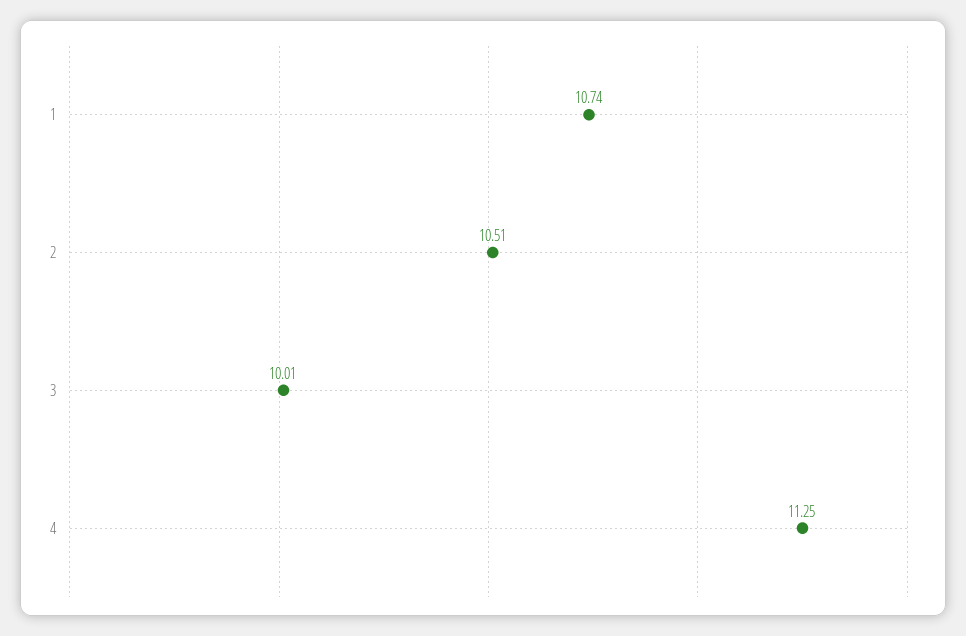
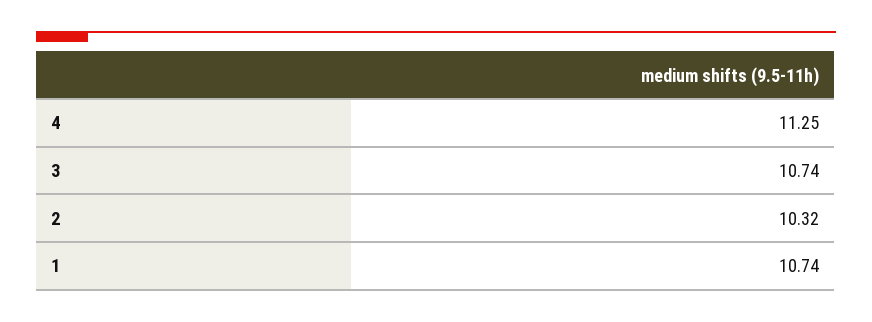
  {
    "1": 10.74,
-   "2": 10.51,
+   "2": 10.32,
-   "3": 10.01,
+   "3": 10.74,
    "4": 11.25
  }

